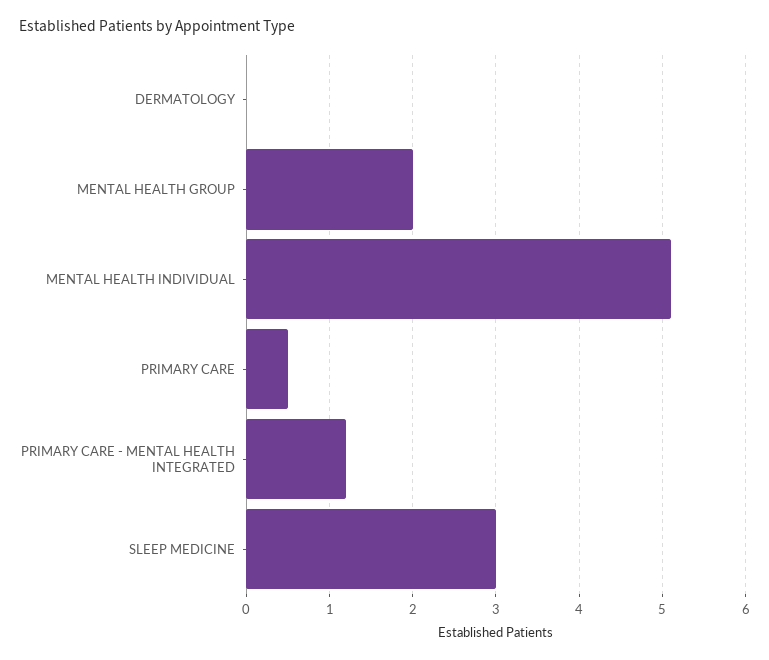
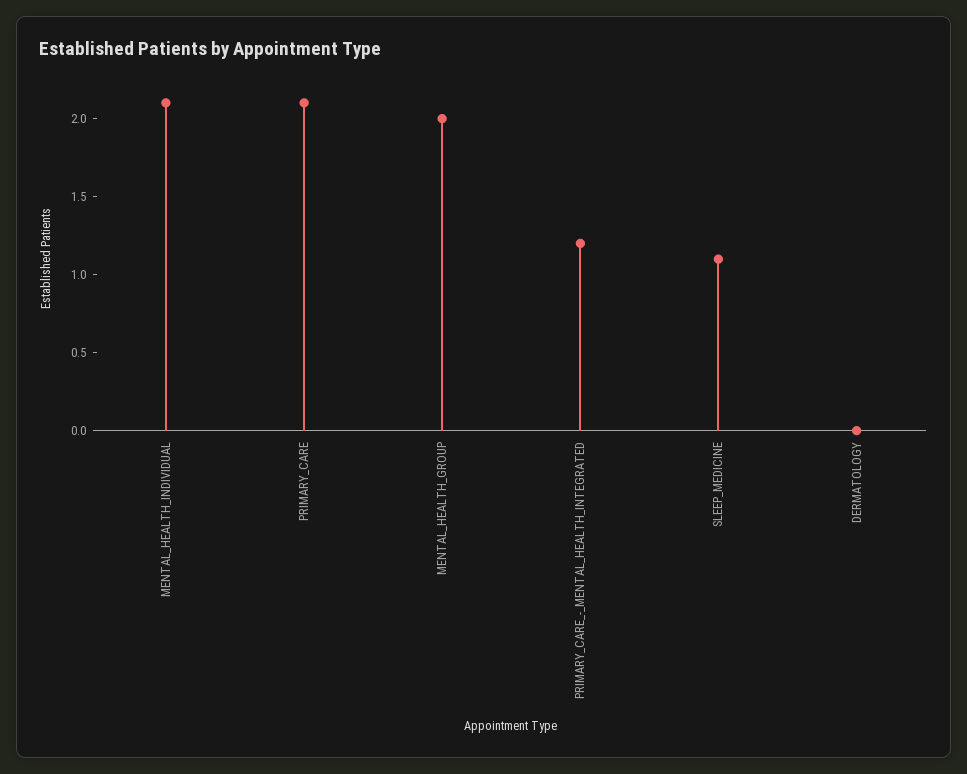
  {
    "DERMATOLOGY": 0,
    "MENTAL HEALTH GROUP": 2,
-   "MENTAL HEALTH INDIVIDUAL": 5.1,
+   "MENTAL HEALTH INDIVIDUAL": 2.1,
-   "PRIMARY CARE": 0.5,
+   "PRIMARY CARE": 2.1,
    "PRIMARY CARE - MENTAL HEALTH INTEGRATED": 1.2,
-   "SLEEP MEDICINE": 3
+   "SLEEP MEDICINE": 1.1
  }

